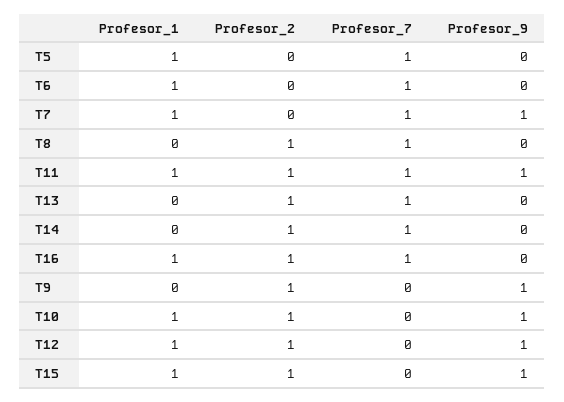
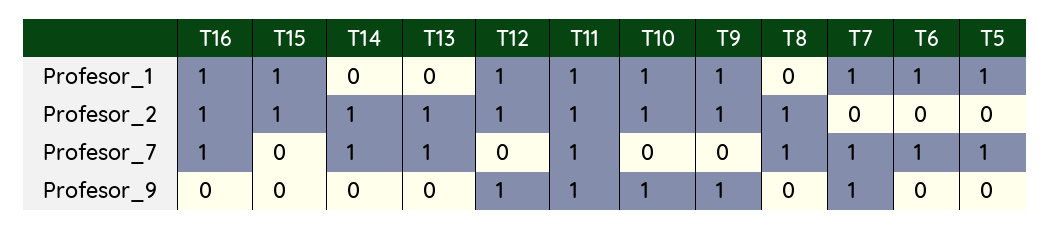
  {
    "Profesor_1": {
      "T5": 1,
      "T6": 1,
      "T7": 1,
      "T8": 0,
      "T11": 1,
      "T13": 0,
      "T14": 0,
      "T16": 1,
-     "T9": 0,
+     "T9": 1,
      "T10": 1,
      "T12": 1,
      "T15": 1
    },
    "Profesor_2": {
      "T5": 0,
      "T6": 0,
      "T7": 0,
      "T8": 1,
      "T11": 1,
      "T13": 1,
      "T14": 1,
      "T16": 1,
      "T9": 1,
      "T10": 1,
      "T12": 1,
      "T15": 1
    },
    "Profesor_7": {
      "T5": 1,
      "T6": 1,
      "T7": 1,
      "T8": 1,
      "T11": 1,
      "T13": 1,
      "T14": 1,
      "T16": 1,
      "T9": 0,
      "T10": 0,
      "T12": 0,
      "T15": 0
    },
    "Profesor_9": {
      "T5": 0,
      "T6": 0,
      "T7": 1,
      "T8": 0,
      "T11": 1,
      "T13": 0,
      "T14": 0,
      "T16": 0,
      "T9": 1,
      "T10": 1,
      "T12": 1,
-     "T15": 1
+     "T15": 0
    }
  }

